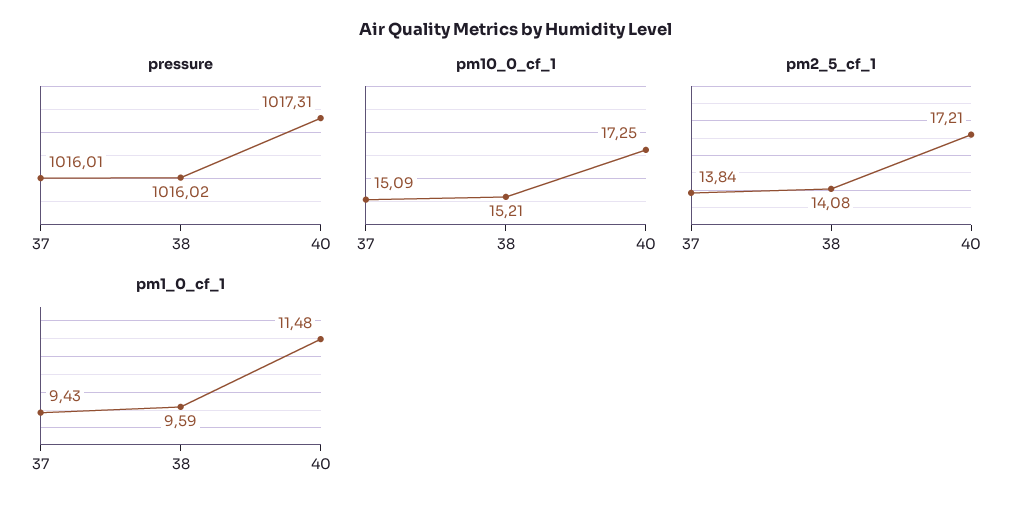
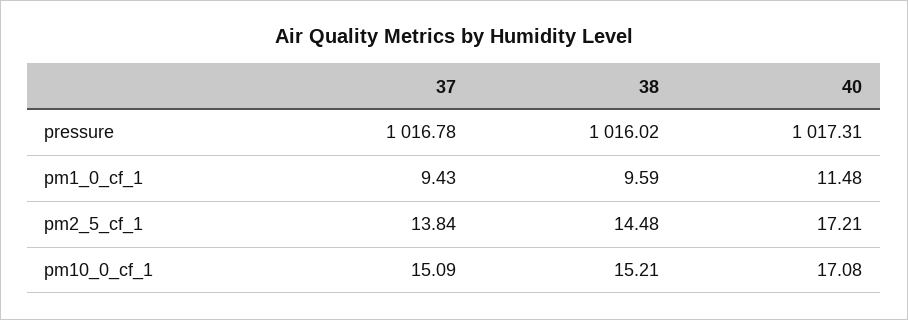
  {
    "pressure": {
-     "37": 1016.01,
+     "37": 1016.78,
      "38": 1016.02,
      "40": 1017.31
    },
    "pm10_0_cf_1": {
      "37": 15.09,
      "38": 15.21,
-     "40": 17.25
+     "40": 17.08
    },
    "pm2_5_cf_1": {
      "37": 13.84,
-     "38": 14.08,
+     "38": 14.48,
      "40": 17.21
    },
    "pm1_0_cf_1": {
      "37": 9.43,
      "38": 9.59,
      "40": 11.48
    }
  }

